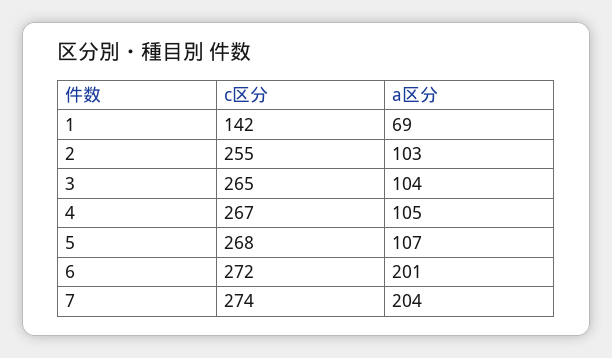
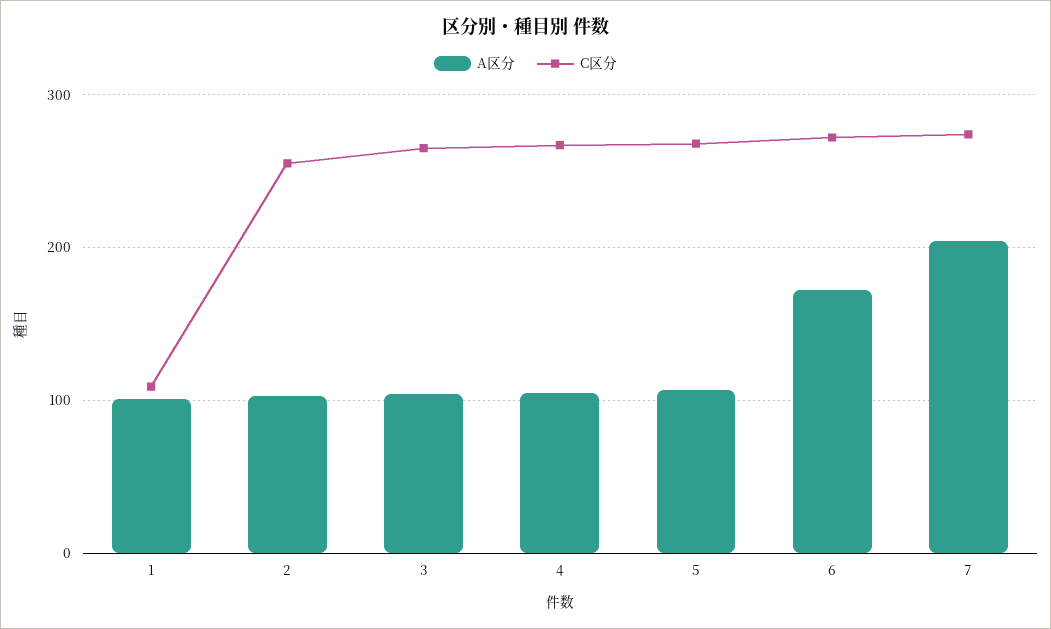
  {
    "c区分": {
-     "1": 142,
+     "1": 110,
      "2": 255,
      "3": 265,
      "4": 267,
      "5": 268,
      "6": 272,
      "7": 274
    },
    "a区分": {
-     "1": 69,
+     "1": 100,
      "2": 103,
      "3": 104,
      "4": 105,
      "5": 107,
-     "6": 201,
+     "6": 170,
      "7": 204
    }
  }

